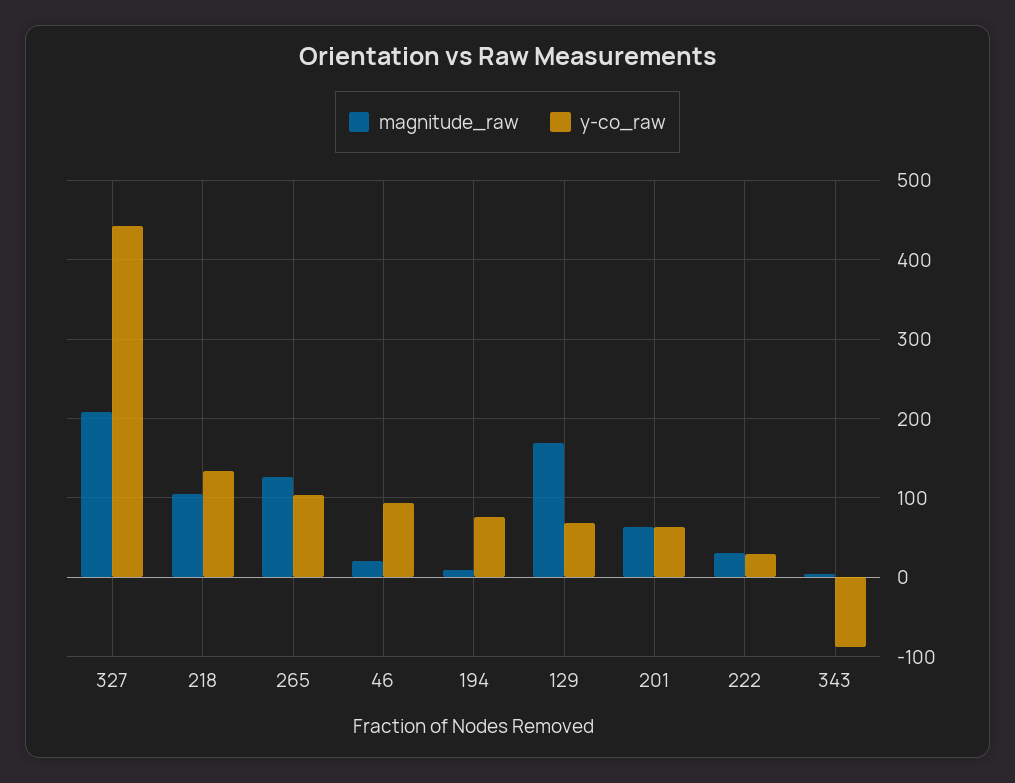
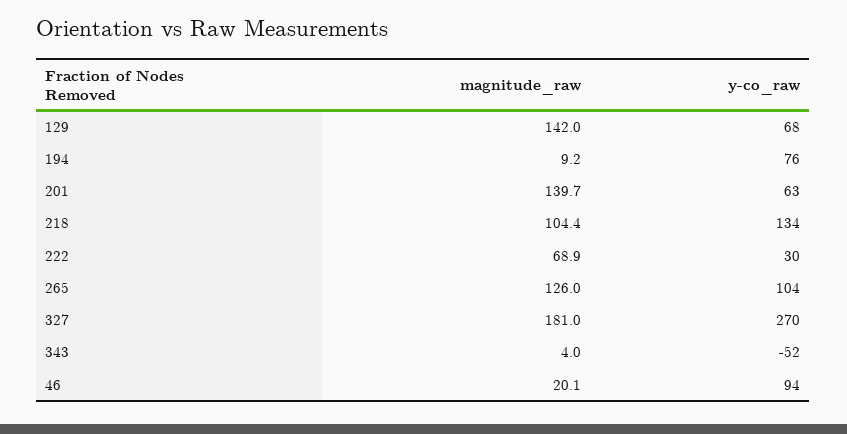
  {
    "magnitude_raw": {
-     "327": 210,
+     "327": 181,
      "218": 104.4,
      "265": 126,
      "46": 20.1,
      "194": 9.2,
-     "129": 170,
+     "129": 142,
-     "201": 60,
+     "201": 139.7,
-     "222": 30,
+     "222": 68.9,
      "343": 4
    },
    "y-co_raw": {
-     "327": 440,
+     "327": 270,
      "218": 134,
      "265": 104,
      "46": 94,
      "194": 76,
      "129": 68,
      "201": 63,
      "222": 30,
-     "343": -90
+     "343": -52
    }
  }

